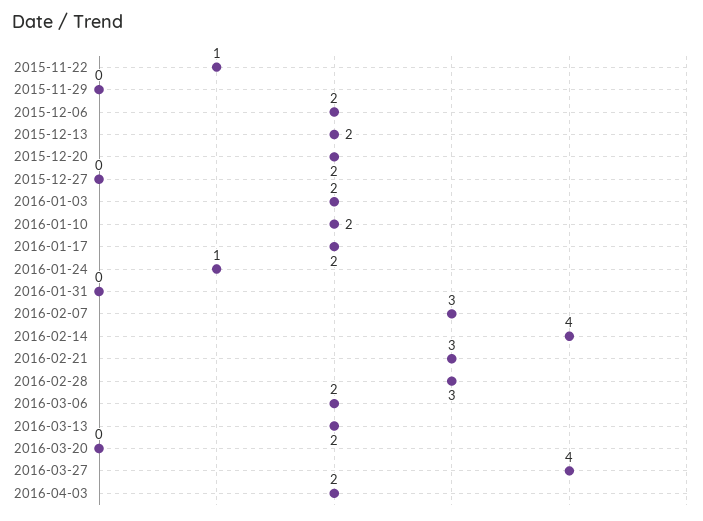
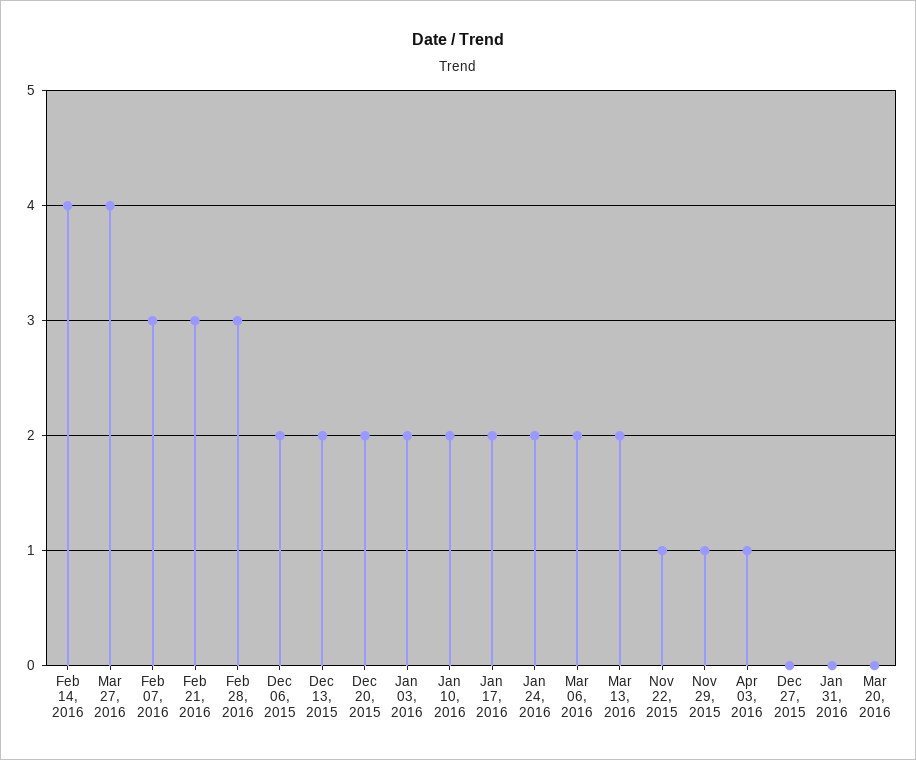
  {
    "2015-11-22": 1,
-   "2015-11-29": 0,
+   "2015-11-29": 1,
    "2015-12-06": 2,
    "2015-12-13": 2,
    "2015-12-20": 2,
    "2015-12-27": 0,
    "2016-01-03": 2,
    "2016-01-10": 2,
    "2016-01-17": 2,
-   "2016-01-24": 1,
+   "2016-01-24": 2,
    "2016-01-31": 0,
    "2016-02-07": 3,
    "2016-02-14": 4,
    "2016-02-21": 3,
    "2016-02-28": 3,
    "2016-03-06": 2,
    "2016-03-13": 2,
    "2016-03-20": 0,
    "2016-03-27": 4,
-   "2016-04-03": 2
+   "2016-04-03": 1
  }

